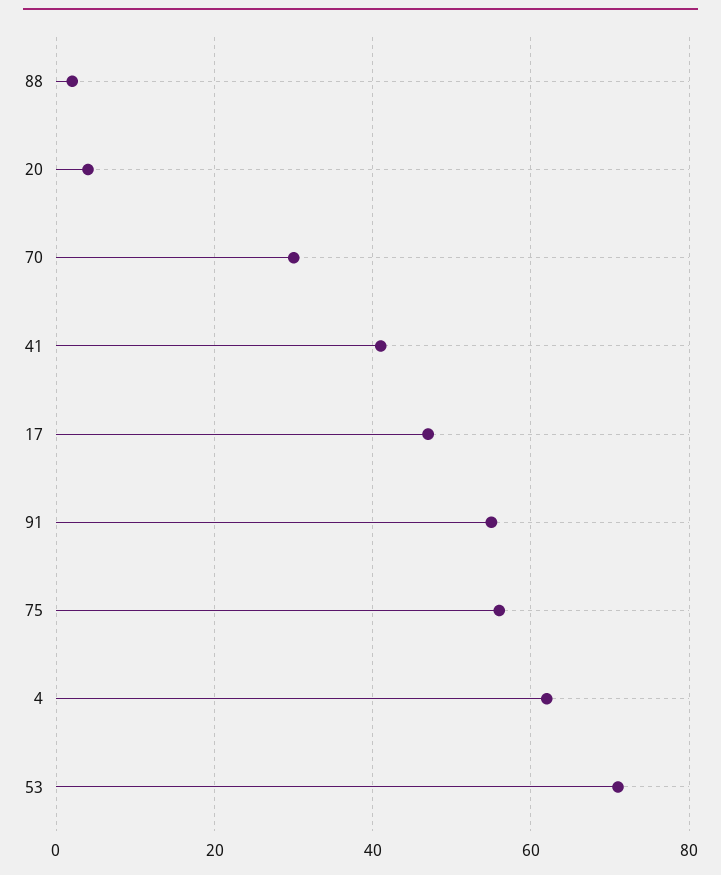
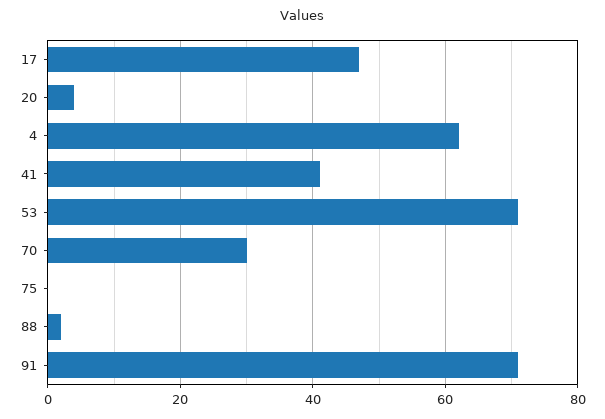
  {
    "88": 0,
    "20": 5,
    "70": 30,
    "41": 40,
    "17": 45,
-   "91": 55,
+   "91": 70,
-   "75": 55,
+   "75": 0,
    "4": 60,
    "53": 70
  }

